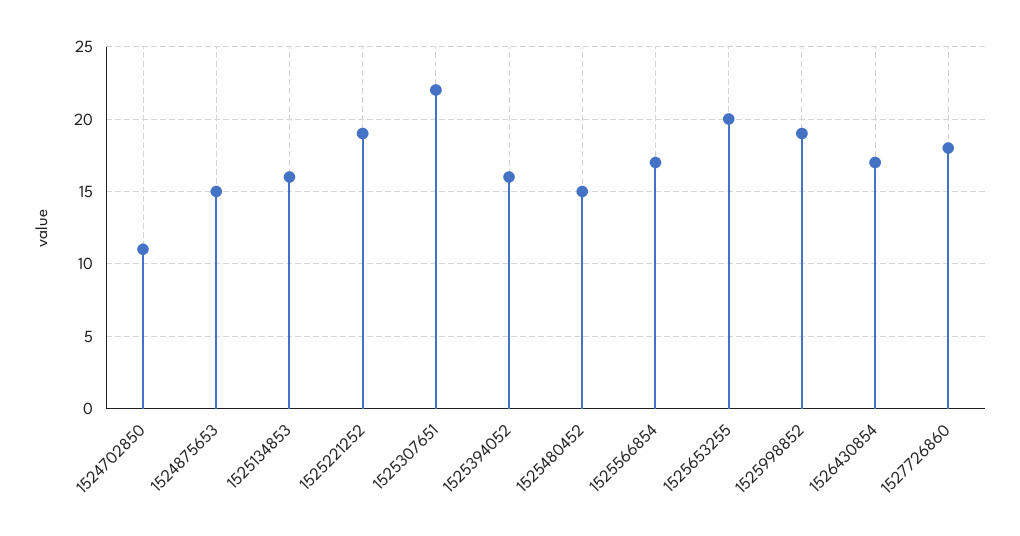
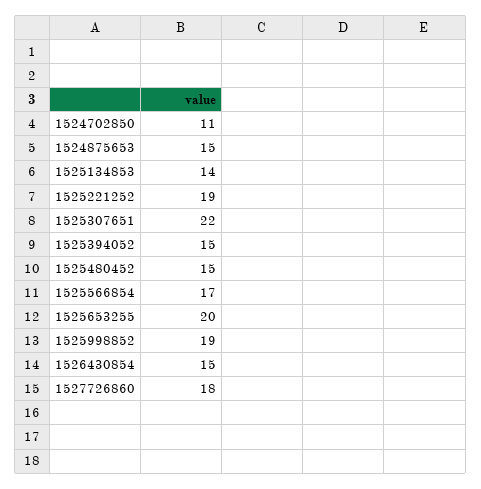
  {
    "1524702850": 11,
    "1524875653": 15,
-   "1525134853": 16,
+   "1525134853": 14,
    "1525221252": 19,
    "1525307651": 22,
-   "1525394052": 16,
+   "1525394052": 15,
    "1525480452": 15,
    "1525566854": 17,
    "1525653255": 20,
    "1525998852": 19,
-   "1526430854": 17,
+   "1526430854": 15,
    "1527726860": 18
  }

